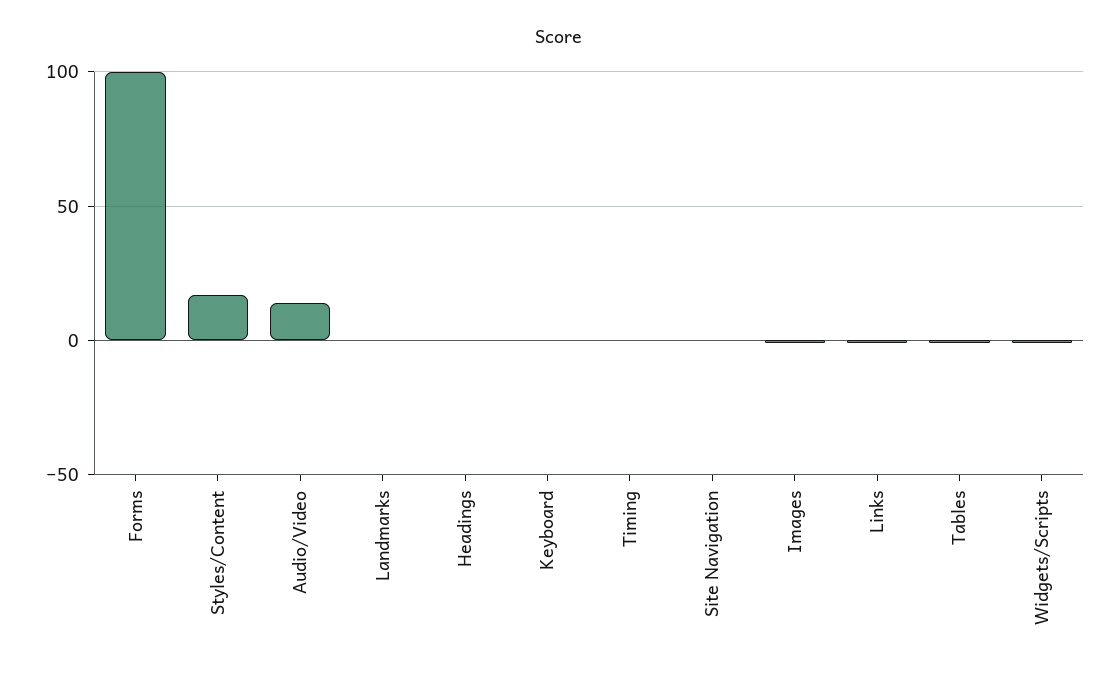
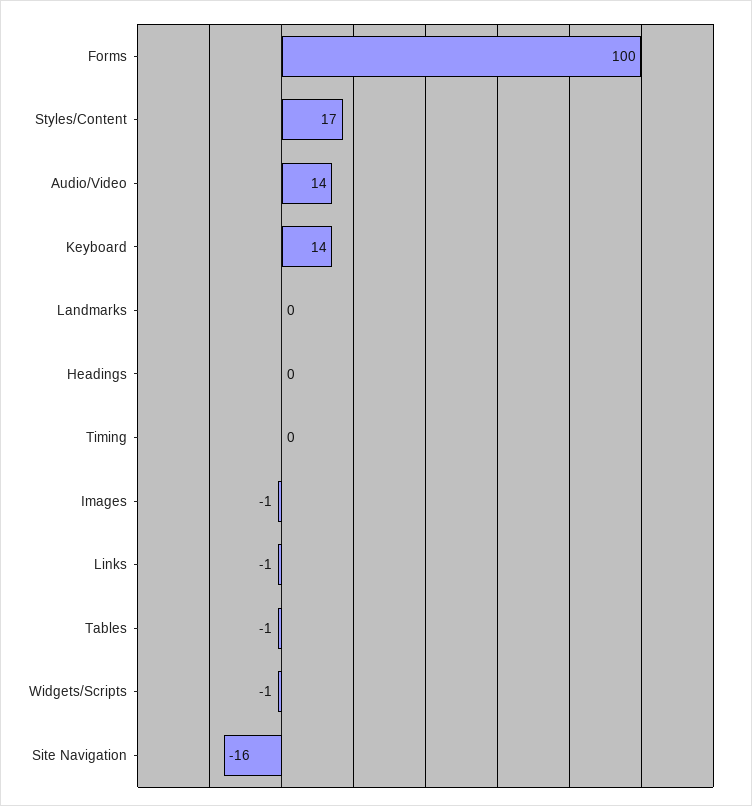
  {
    "Forms": 100,
    "Styles/Content": 17,
    "Audio/Video": 14,
    "Landmarks": 0,
    "Headings": 0,
-   "Keyboard": 0,
+   "Keyboard": 14,
    "Timing": 0,
-   "Site Navigation": 0,
+   "Site Navigation": -16,
    "Images": -1,
    "Links": -1,
    "Tables": -1,
    "Widgets/Scripts": -1
  }

